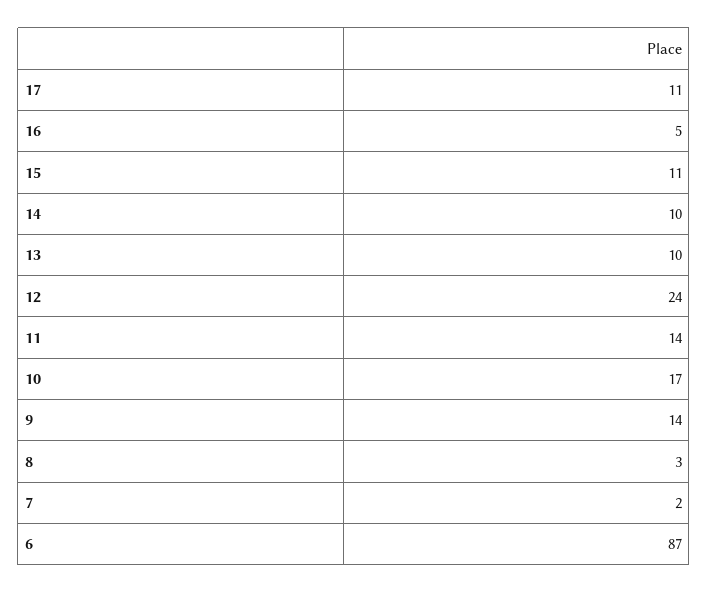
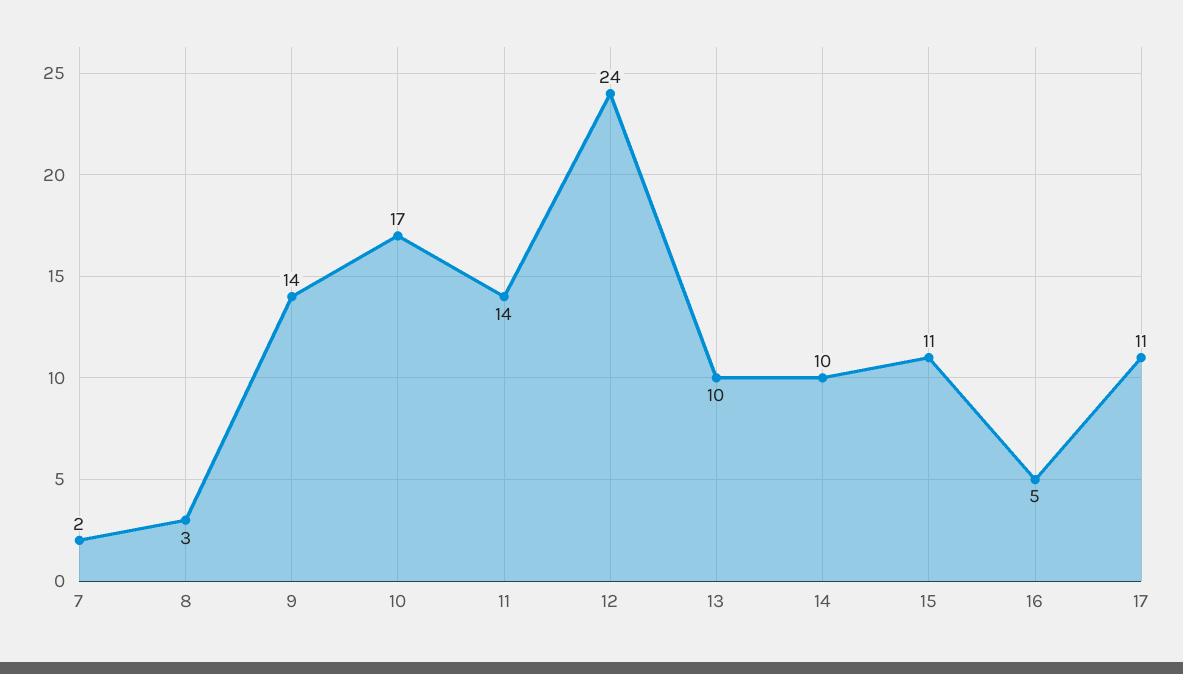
  {
    "17": 11,
    "16": 5,
    "15": 11,
    "14": 10,
    "13": 10,
    "12": 24,
    "11": 14,
    "10": 17,
    "9": 14,
    "8": 3,
-   "7": 2,
+   "7": 2
-   "6": 87
  }

